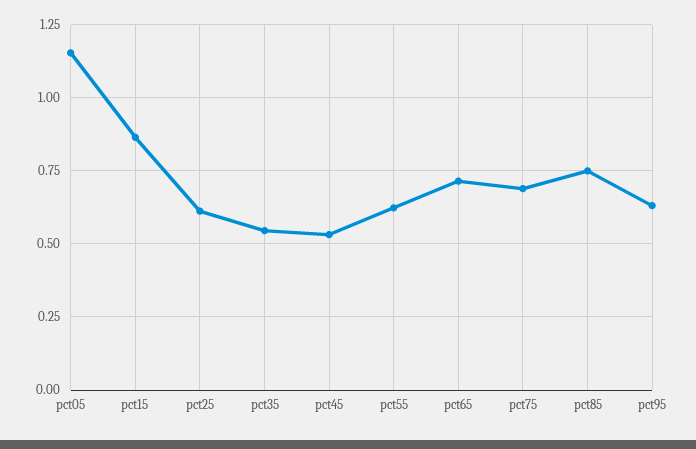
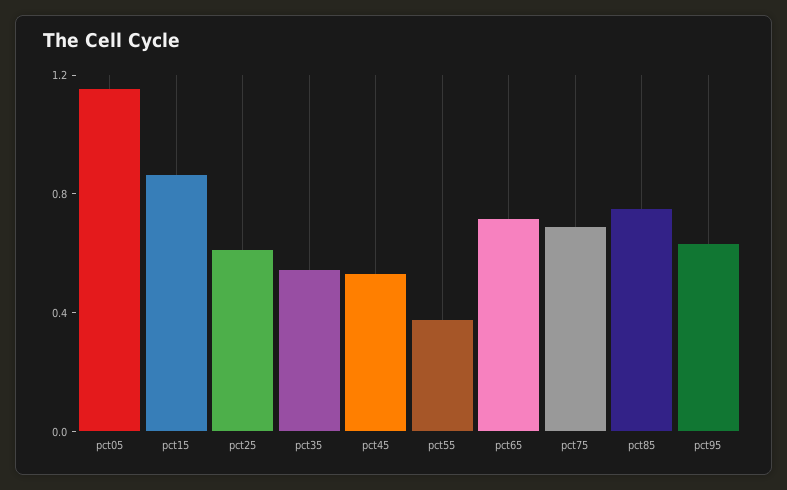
  {
    "pct05": 1.15,
    "pct15": 0.875,
    "pct25": 0.6,
    "pct35": 0.55,
    "pct45": 0.525,
-   "pct55": 0.625,
+   "pct55": 0.4,
    "pct65": 0.725,
    "pct75": 0.7,
    "pct85": 0.75,
    "pct95": 0.625
  }

